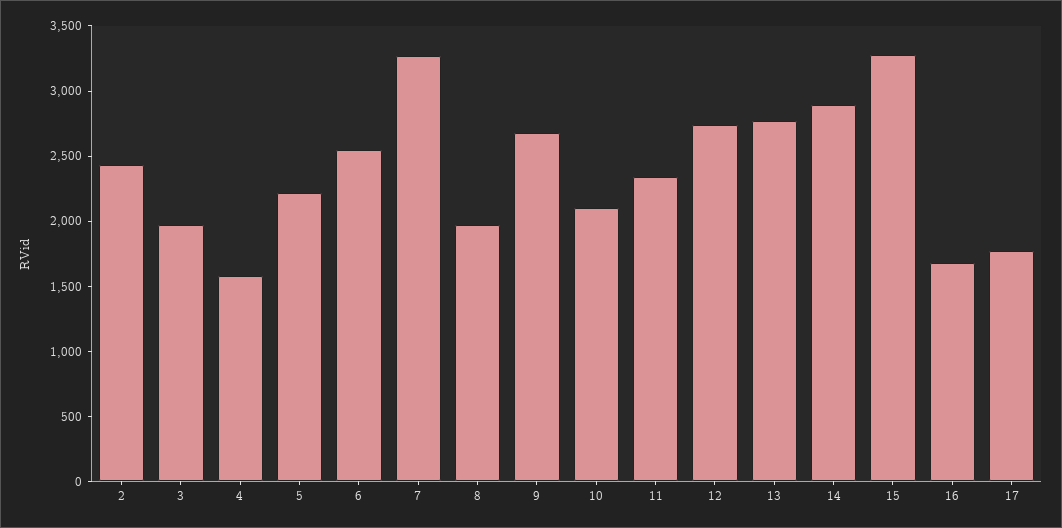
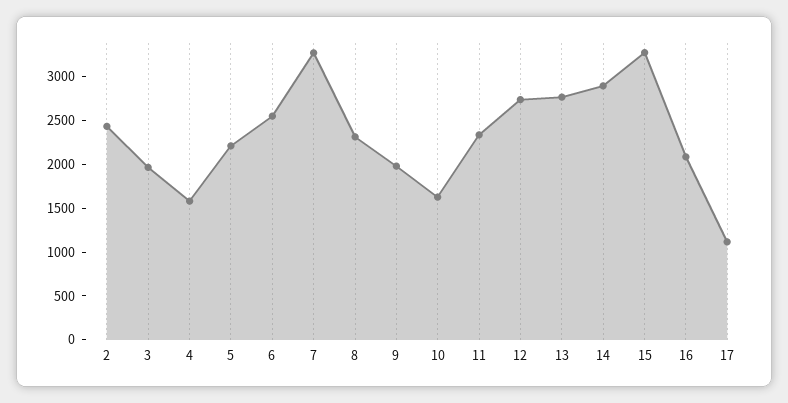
  {
    "2": 2400,
    "3": 2000,
    "4": 1600,
    "5": 2200,
    "6": 2600,
    "7": 3300,
-   "8": 2000,
+   "8": 2300,
-   "9": 2700,
+   "9": 2000,
-   "10": 2100,
+   "10": 1600,
    "11": 2300,
    "12": 2700,
    "13": 2800,
    "14": 2900,
    "15": 3300,
-   "16": 1700,
+   "16": 2100,
-   "17": 1800
+   "17": 1100
  }

